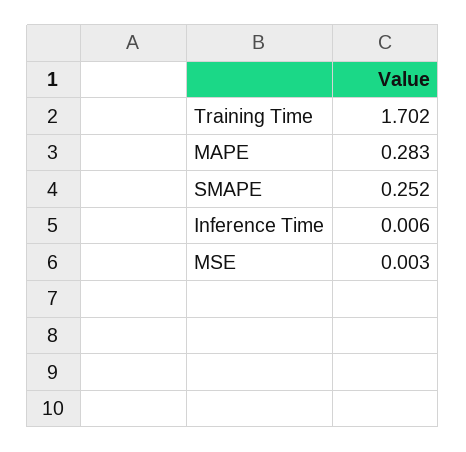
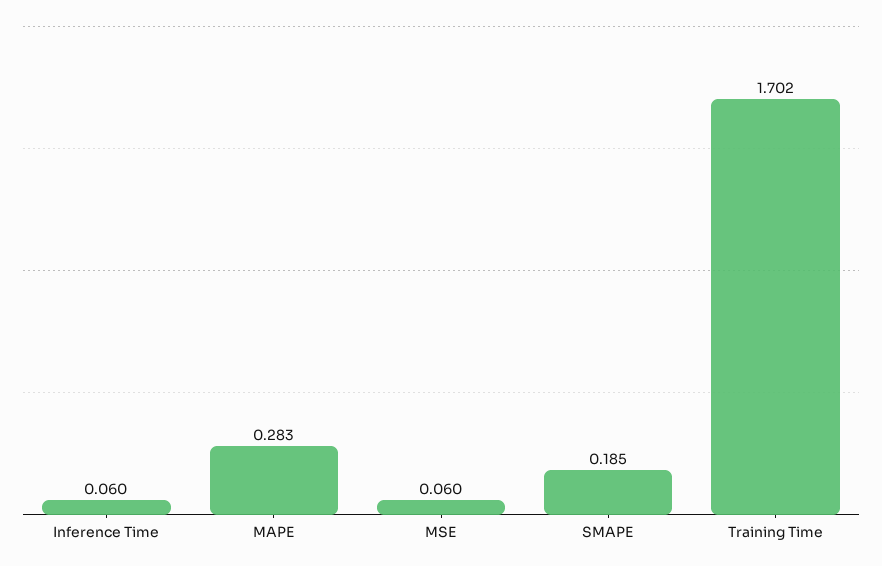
  {
    "Training Time": 1.702,
    "MAPE": 0.283,
-   "SMAPE": 0.252,
+   "SMAPE": 0.185,
-   "Inference Time": 0.006,
+   "Inference Time": 0.06,
-   "MSE": 0.003
+   "MSE": 0.06
  }

